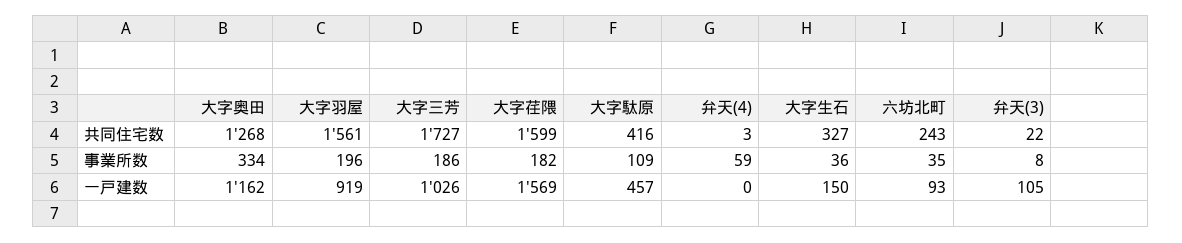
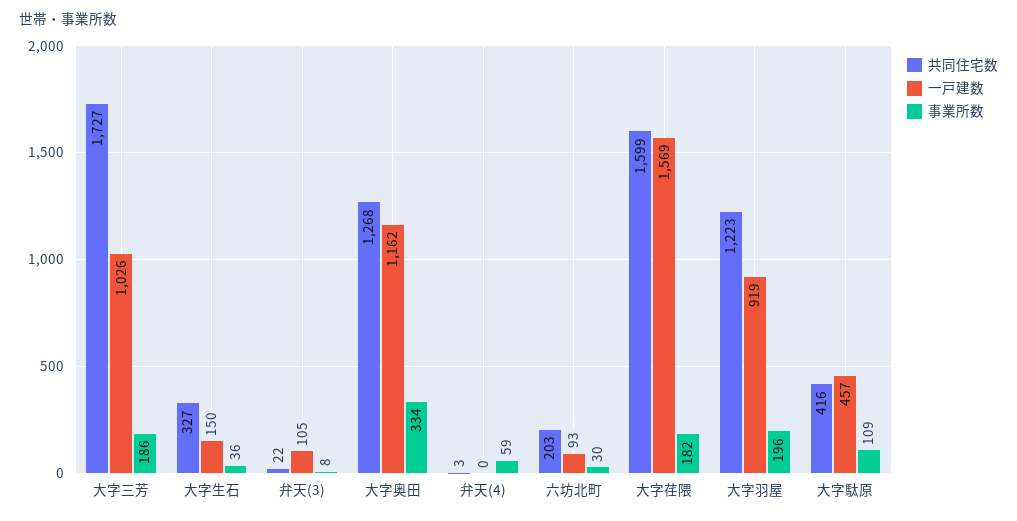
  {
    "共同住宅数": {
      "大字奥田": 1268,
-     "大字羽屋": 1561,
+     "大字羽屋": 1223,
      "大字三芳": 1727,
      "大字荏隈": 1599,
      "大字駄原": 416,
      "弁天(4)": 3,
      "大字生石": 327,
-     "六坊北町": 243,
+     "六坊北町": 203,
      "弁天(3)": 22
    },
    "事業所数": {
      "大字奥田": 334,
      "大字羽屋": 196,
      "大字三芳": 186,
      "大字荏隈": 182,
      "大字駄原": 109,
      "弁天(4)": 59,
      "大字生石": 36,
-     "六坊北町": 35,
+     "六坊北町": 30,
      "弁天(3)": 8
    },
    "一戸建数": {
      "大字奥田": 1162,
      "大字羽屋": 919,
      "大字三芳": 1026,
      "大字荏隈": 1569,
      "大字駄原": 457,
      "弁天(4)": 0,
      "大字生石": 150,
      "六坊北町": 93,
      "弁天(3)": 105
    }
  }

